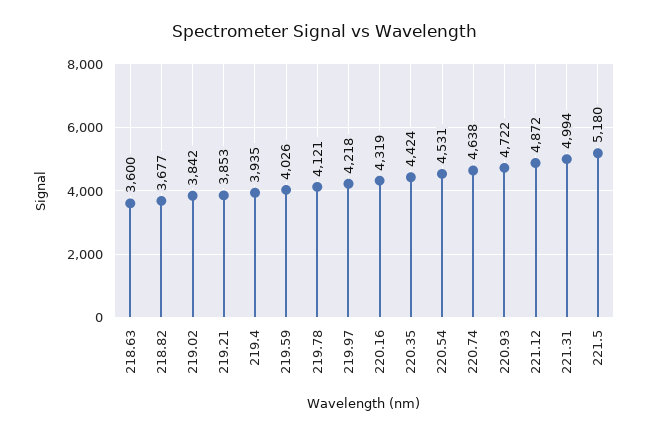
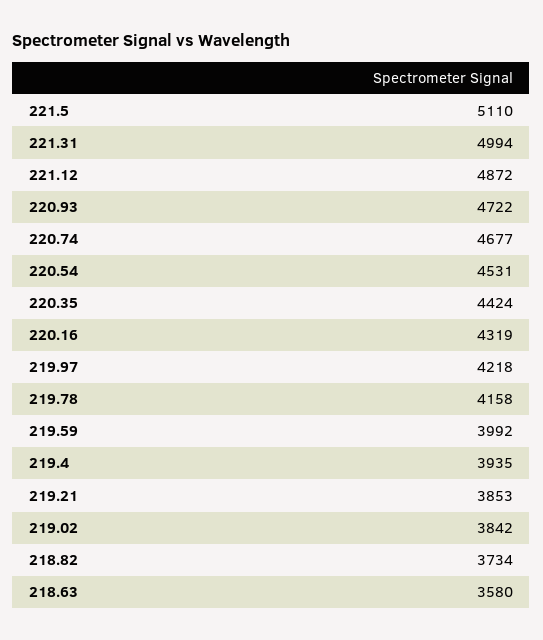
  {
-   "218.63": 3600,
+   "218.63": 3580,
-   "218.82": 3677,
+   "218.82": 3734,
    "219.02": 3842,
    "219.21": 3853,
    "219.4": 3935,
-   "219.59": 4026,
+   "219.59": 3992,
-   "219.78": 4121,
+   "219.78": 4158,
    "219.97": 4218,
    "220.16": 4319,
    "220.35": 4424,
    "220.54": 4531,
-   "220.74": 4638,
+   "220.74": 4677,
    "220.93": 4722,
    "221.12": 4872,
    "221.31": 4994,
-   "221.5": 5180
+   "221.5": 5110
  }

